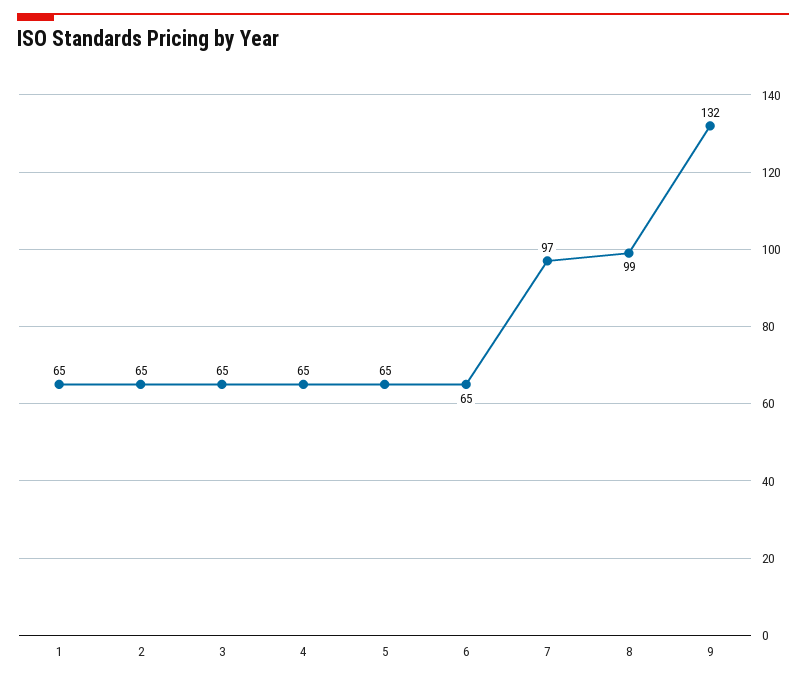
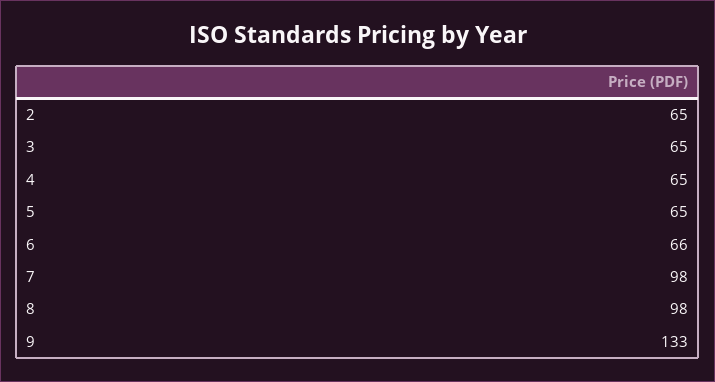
  {
-   "1": 65,
    "2": 65,
    "3": 65,
    "4": 65,
    "5": 65,
-   "6": 65,
+   "6": 66,
-   "7": 97,
+   "7": 98,
-   "8": 99,
+   "8": 98,
-   "9": 132
+   "9": 133
  }

